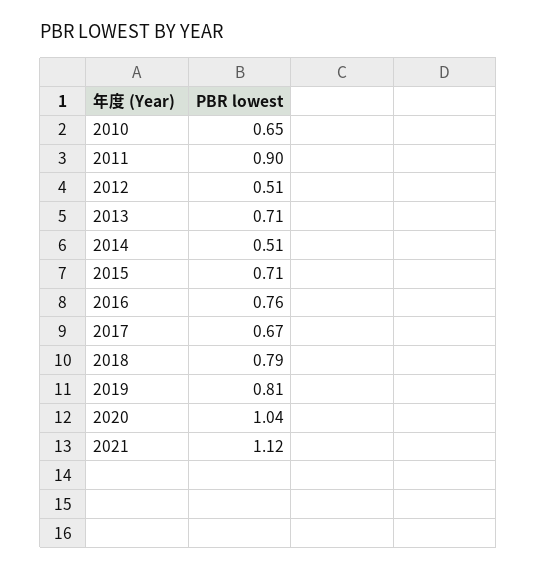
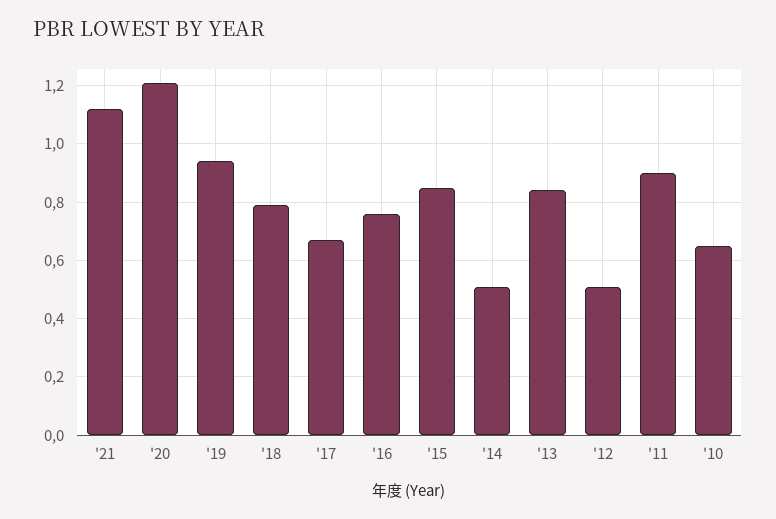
  {
    "2010": 0.65,
    "2011": 0.9,
    "2012": 0.51,
-   "2013": 0.71,
+   "2013": 0.85,
    "2014": 0.51,
-   "2015": 0.71,
+   "2015": 0.85,
    "2016": 0.76,
    "2017": 0.67,
    "2018": 0.79,
-   "2019": 0.81,
+   "2019": 0.95,
-   "2020": 1.04,
+   "2020": 1.2,
    "2021": 1.12
  }

